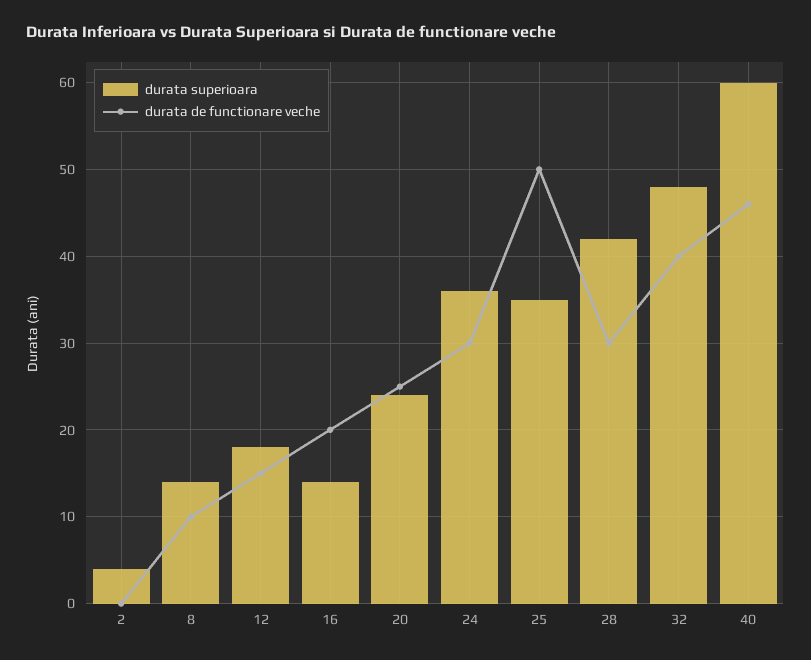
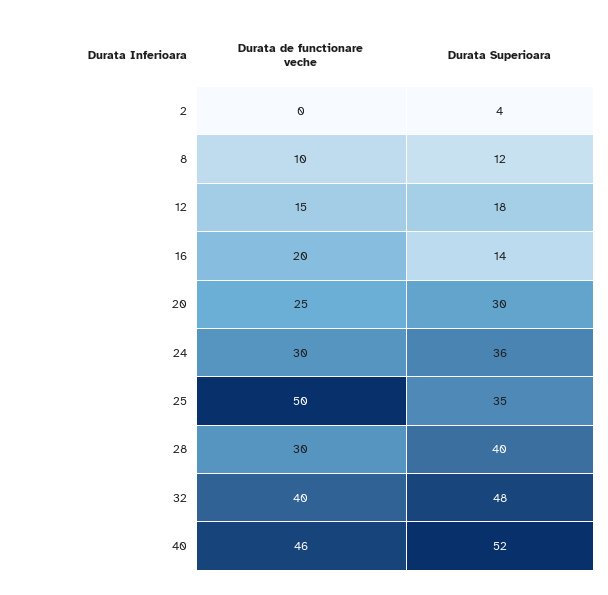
  {
    "durata superioara": {
      "2": 4,
-     "8": 14,
+     "8": 12,
      "12": 18,
      "16": 14,
-     "20": 24,
+     "20": 30,
      "24": 36,
      "25": 35,
-     "28": 42,
+     "28": 40,
      "32": 48,
-     "40": 60
+     "40": 52
    },
    "durata de functionare veche": {
      "2": 0,
      "8": 10,
      "12": 15,
      "16": 20,
      "20": 25,
      "24": 30,
      "25": 50,
      "28": 30,
      "32": 40,
      "40": 46
    }
  }

